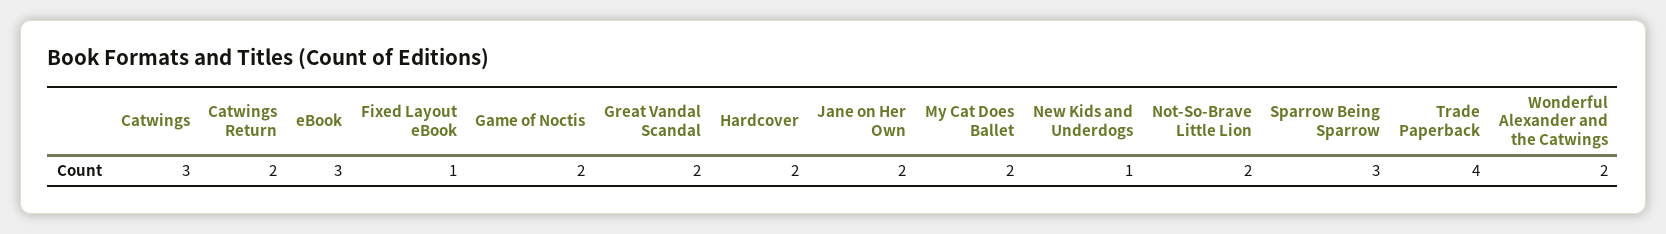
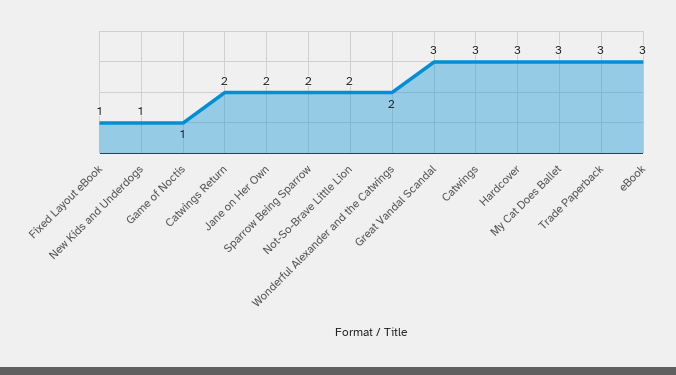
  {
    "Catwings": 3,
    "Catwings Return": 2,
    "eBook": 3,
    "Fixed Layout eBook": 1,
-   "Game of Noctis": 2,
+   "Game of Noctis": 1,
-   "Great Vandal Scandal": 2,
+   "Great Vandal Scandal": 3,
-   "Hardcover": 2,
+   "Hardcover": 3,
    "Jane on Her Own": 2,
-   "My Cat Does Ballet": 2,
+   "My Cat Does Ballet": 3,
    "New Kids and Underdogs": 1,
    "Not-So-Brave Little Lion": 2,
-   "Sparrow Being Sparrow": 3,
+   "Sparrow Being Sparrow": 2,
-   "Trade Paperback": 4,
+   "Trade Paperback": 3,
    "Wonderful Alexander and the Catwings": 2
  }

